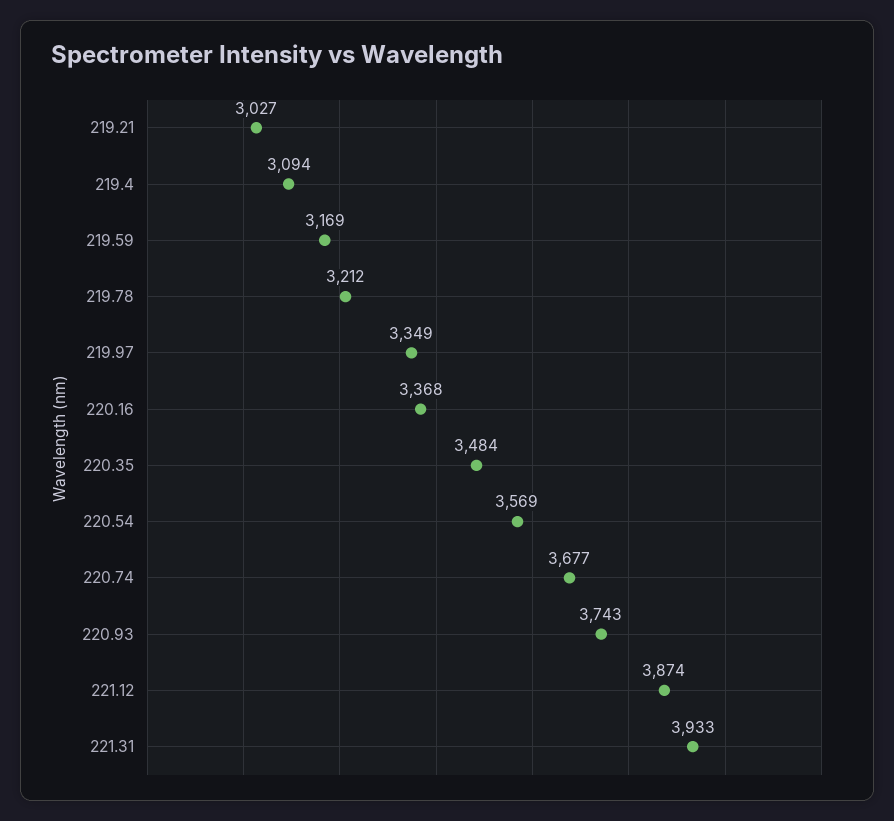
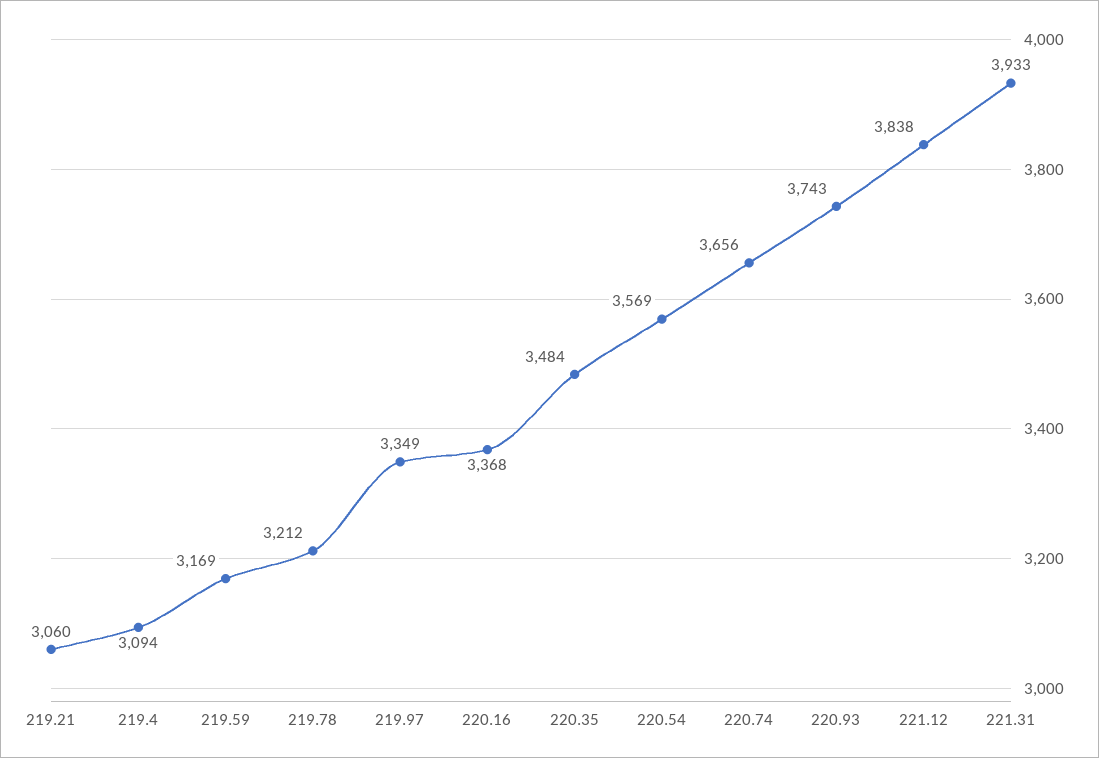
  {
-   "219.21": 3027,
+   "219.21": 3060,
    "219.4": 3094,
    "219.59": 3169,
    "219.78": 3212,
    "219.97": 3349,
    "220.16": 3368,
    "220.35": 3484,
    "220.54": 3569,
-   "220.74": 3677,
+   "220.74": 3656,
    "220.93": 3743,
-   "221.12": 3874,
+   "221.12": 3838,
    "221.31": 3933
  }

